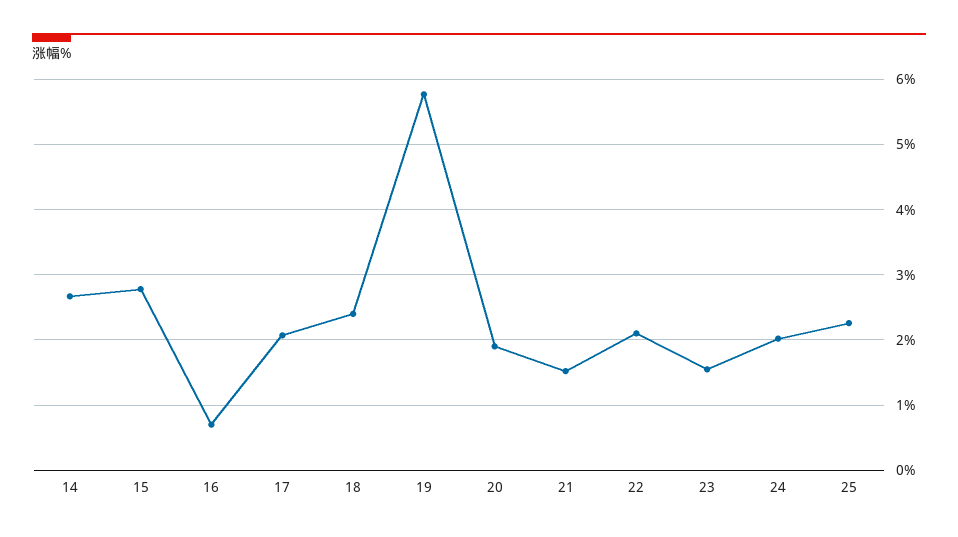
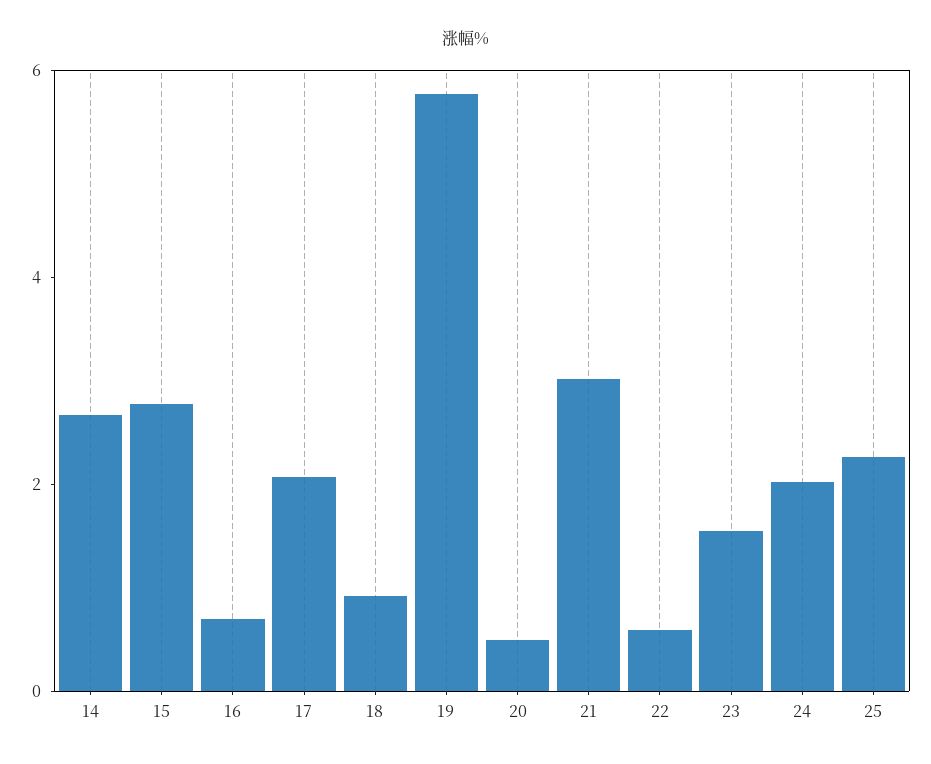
  {
    "14": 2.7,
    "15": 2.8,
    "16": 0.7,
    "17": 2.1,
-   "18": 2.4,
+   "18": 1,
    "19": 5.8,
-   "20": 1.9,
+   "20": 0.5,
-   "21": 1.5,
+   "21": 3,
-   "22": 2.1,
+   "22": 0.5,
    "23": 1.6,
    "24": 2,
    "25": 2.3
  }

